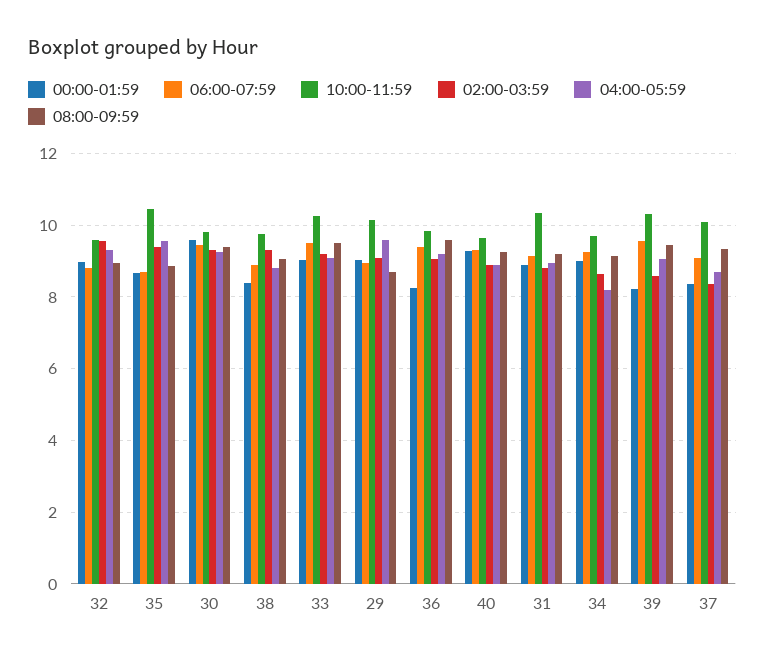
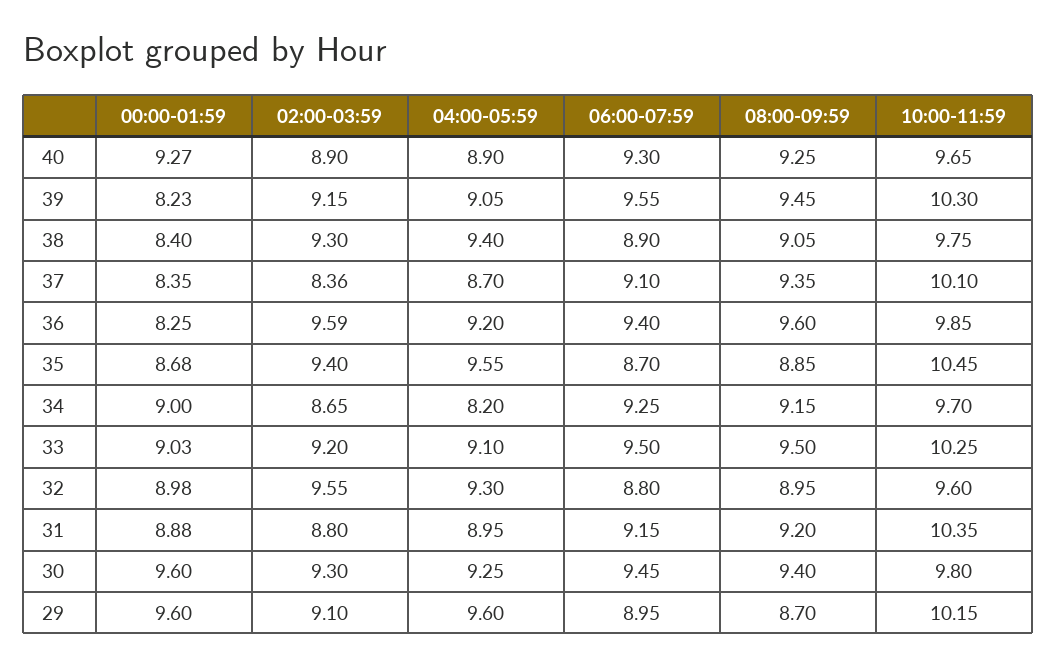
  {
    "00:00-01:59": {
      "32": 8.98,
      "35": 8.68,
      "30": 9.6,
      "38": 8.4,
      "33": 9.03,
-     "29": 9,
+     "29": 9.6,
      "36": 8.25,
      "40": 9.27,
      "31": 8.88,
      "34": 9,
      "39": 8.23,
      "37": 8.35
    },
    "06:00-07:59": {
      "32": 8.8,
      "35": 8.7,
      "30": 9.45,
      "38": 8.9,
      "33": 9.5,
      "29": 8.95,
      "36": 9.4,
      "40": 9.3,
      "31": 9.15,
      "34": 9.25,
      "39": 9.55,
      "37": 9.1
    },
    "10:00-11:59": {
      "32": 9.6,
      "35": 10.45,
      "30": 9.8,
      "38": 9.75,
      "33": 10.25,
      "29": 10.15,
      "36": 9.85,
      "40": 9.65,
      "31": 10.35,
      "34": 9.7,
      "39": 10.3,
      "37": 10.1
    },
    "02:00-03:59": {
      "32": 9.55,
      "35": 9.4,
      "30": 9.3,
      "38": 9.3,
      "33": 9.2,
      "29": 9.1,
-     "36": 9,
+     "36": 9.59,
      "40": 8.9,
      "31": 8.8,
      "34": 8.65,
-     "39": 8.6,
+     "39": 9.15,
      "37": 8.36
    },
    "04:00-05:59": {
      "32": 9.3,
      "35": 9.55,
      "30": 9.25,
-     "38": 8.8,
+     "38": 9.4,
      "33": 9.1,
      "29": 9.6,
      "36": 9.2,
      "40": 8.9,
      "31": 8.95,
      "34": 8.2,
      "39": 9.05,
      "37": 8.7
    },
    "08:00-09:59": {
      "32": 8.95,
      "35": 8.85,
      "30": 9.4,
      "38": 9.05,
      "33": 9.5,
      "29": 8.7,
      "36": 9.6,
      "40": 9.25,
      "31": 9.2,
      "34": 9.15,
      "39": 9.45,
      "37": 9.35
    }
  }

